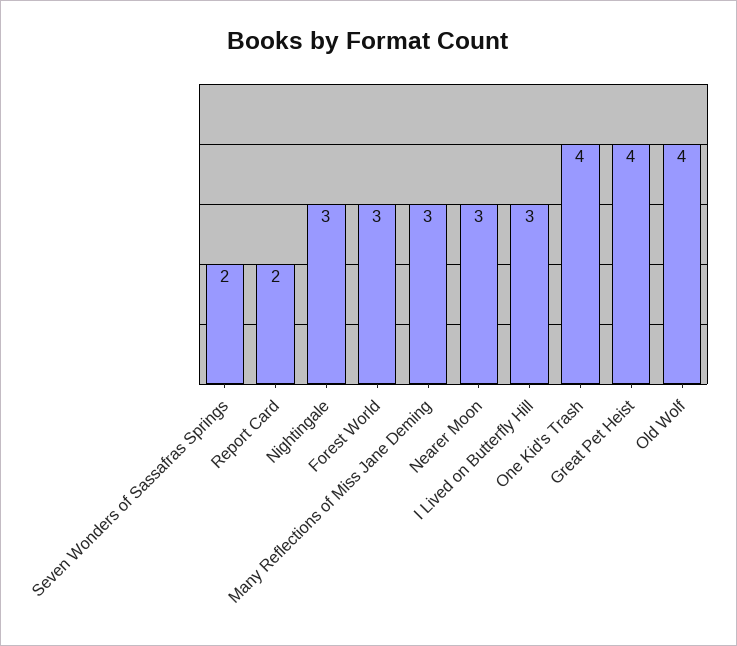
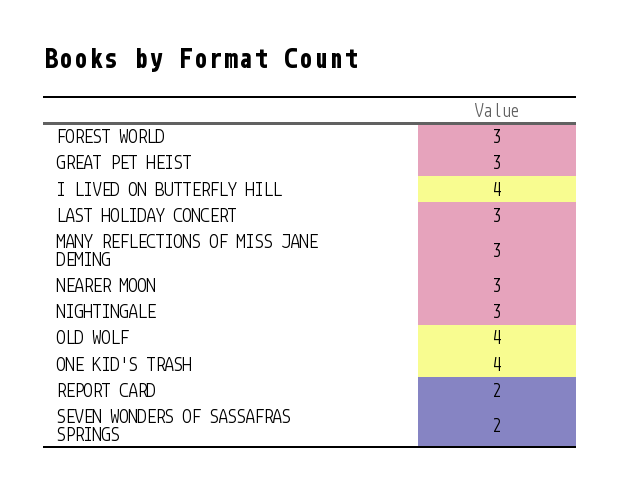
  {
    "Seven Wonders of Sassafras Springs": 2,
    "Report Card": 2,
    "Nightingale": 3,
    "Forest World": 3,
    "Many Reflections of Miss Jane Deming": 3,
    "Nearer Moon": 3,
-   "I Lived on Butterfly Hill": 3,
+   "I Lived on Butterfly Hill": 4,
    "One Kid's Trash": 4,
-   "Great Pet Heist": 4,
+   "Great Pet Heist": 3,
-   "Old Wolf": 4
+   "Old Wolf": 4,
+   "LAST HOLIDAY CONCERT": 3
  }

